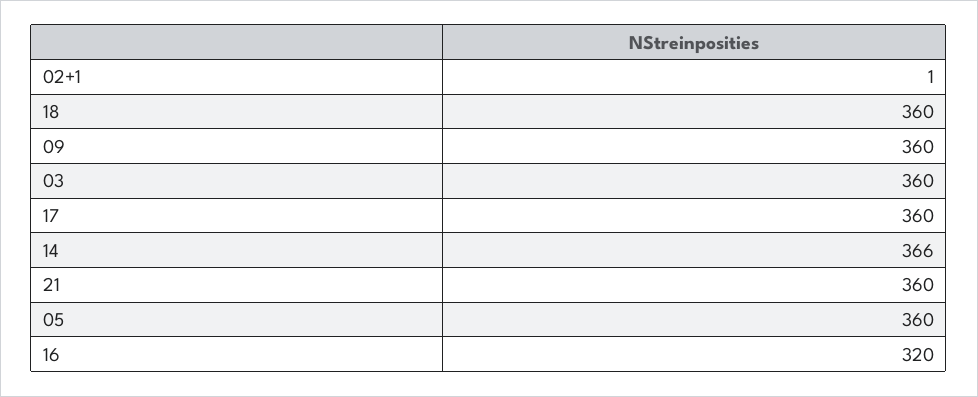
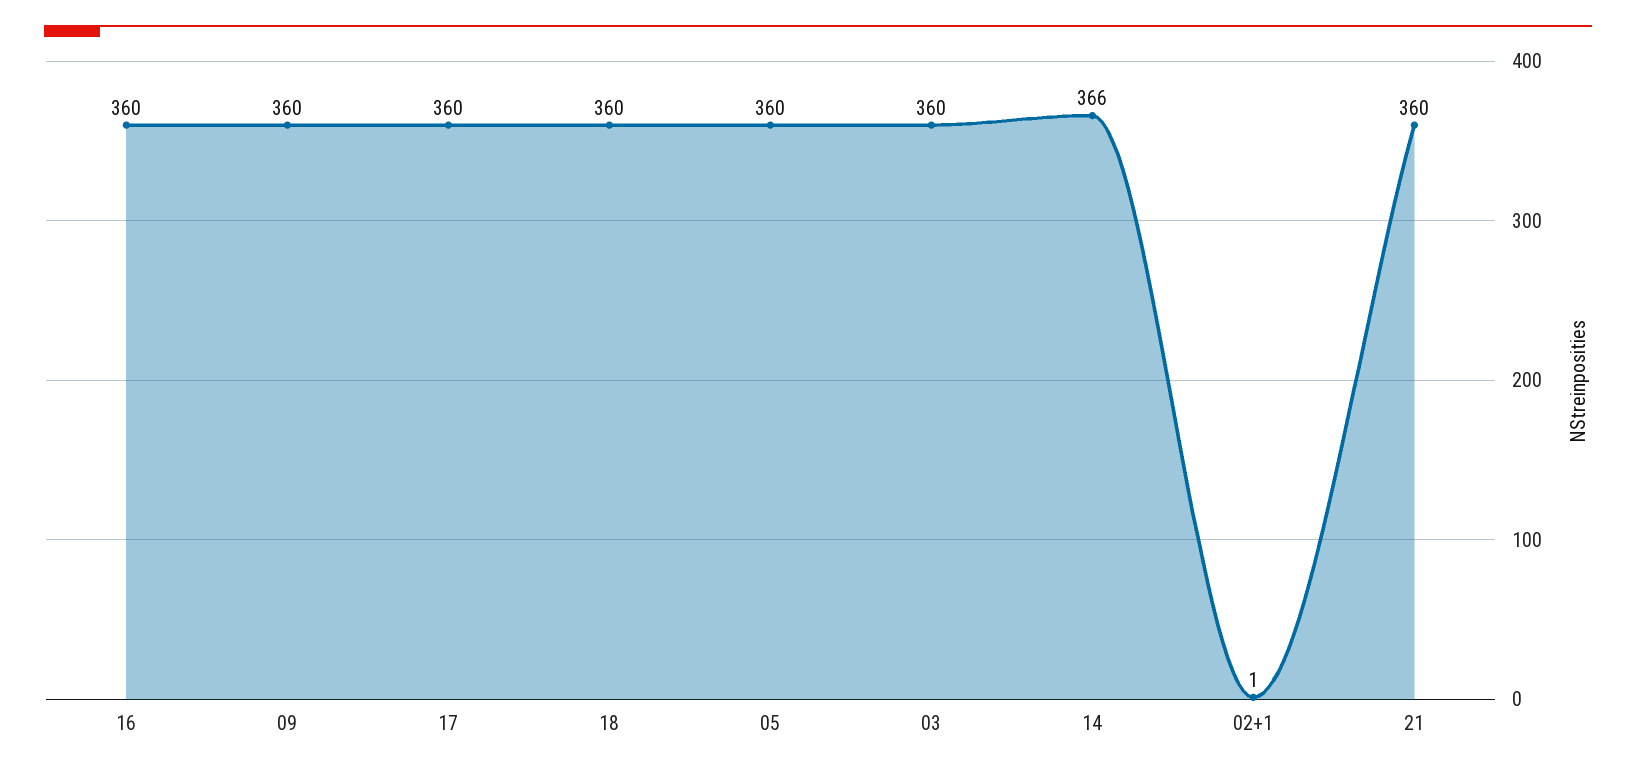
  {
    "02+1": 1,
    "18": 360,
    "09": 360,
    "03": 360,
    "17": 360,
    "14": 366,
    "21": 360,
    "05": 360,
-   "16": 320
+   "16": 360
  }

